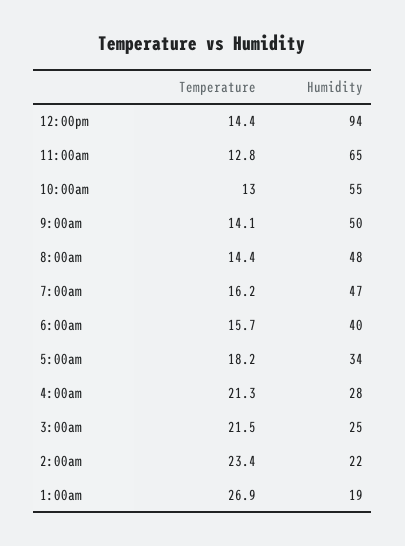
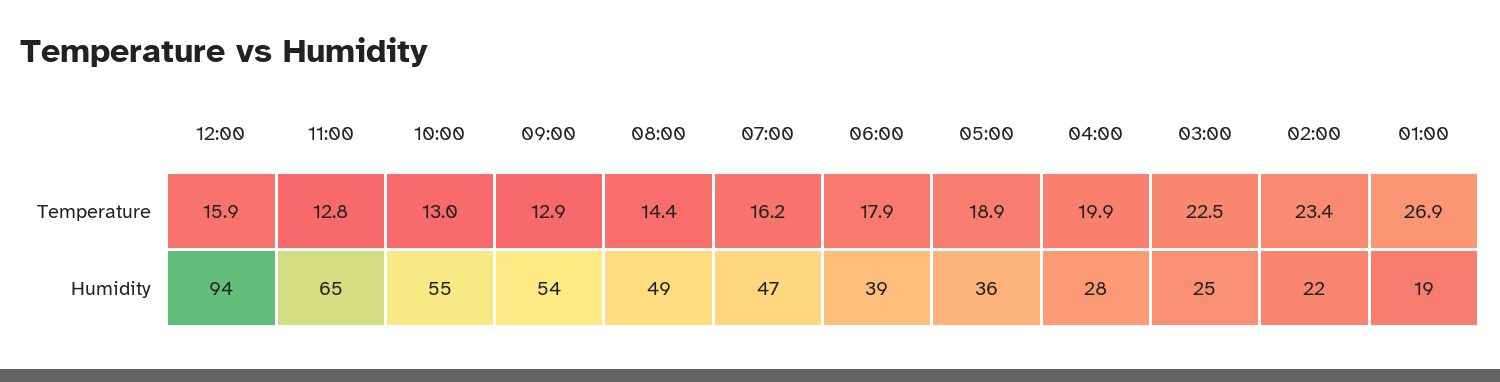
  {
    "Temperature": {
-     "12:00pm": 14.4,
+     "12:00pm": 15.9,
      "11:00am": 12.8,
      "10:00am": 13,
-     "9:00am": 14.1,
+     "9:00am": 12.9,
      "8:00am": 14.4,
      "7:00am": 16.2,
-     "6:00am": 15.7,
+     "6:00am": 17.9,
-     "5:00am": 18.2,
+     "5:00am": 18.9,
-     "4:00am": 21.3,
+     "4:00am": 19.9,
-     "3:00am": 21.5,
+     "3:00am": 22.5,
      "2:00am": 23.4,
      "1:00am": 26.9
    },
    "Humidity": {
      "12:00pm": 94,
      "11:00am": 65,
      "10:00am": 55,
-     "9:00am": 50,
+     "9:00am": 54,
-     "8:00am": 48,
+     "8:00am": 49,
      "7:00am": 47,
-     "6:00am": 40,
+     "6:00am": 39,
-     "5:00am": 34,
+     "5:00am": 36,
      "4:00am": 28,
      "3:00am": 25,
      "2:00am": 22,
      "1:00am": 19
    }
  }

